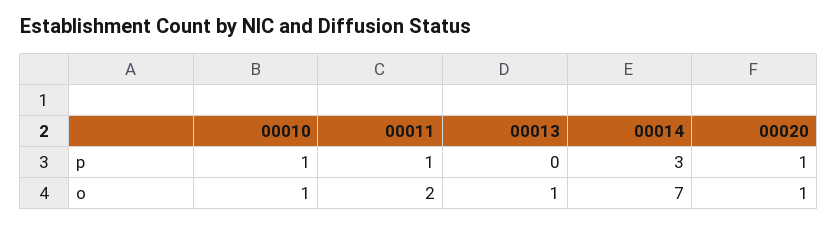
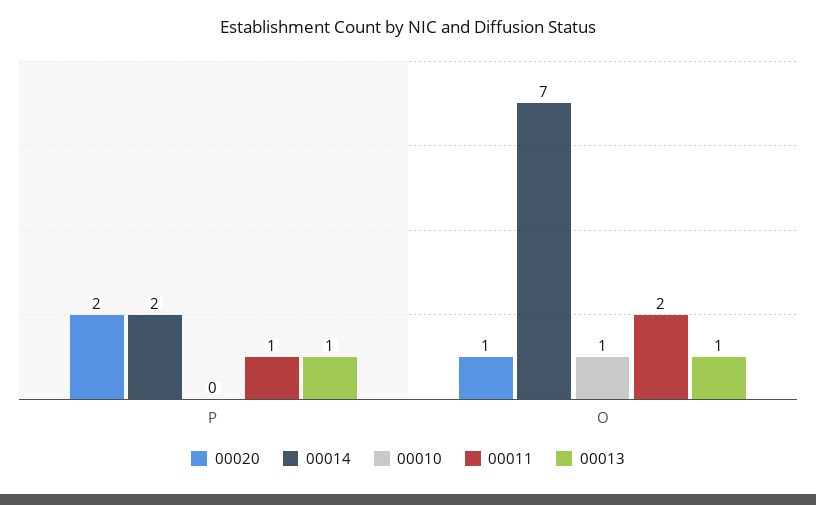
  {
    "00010": {
-     "p": 1,
+     "p": 0,
      "o": 1
    },
    "00011": {
      "p": 1,
      "o": 2
    },
    "00013": {
-     "p": 0,
+     "p": 1,
      "o": 1
    },
    "00014": {
-     "p": 3,
+     "p": 2,
      "o": 7
    },
    "00020": {
-     "p": 1,
+     "p": 2,
      "o": 1
    }
  }

